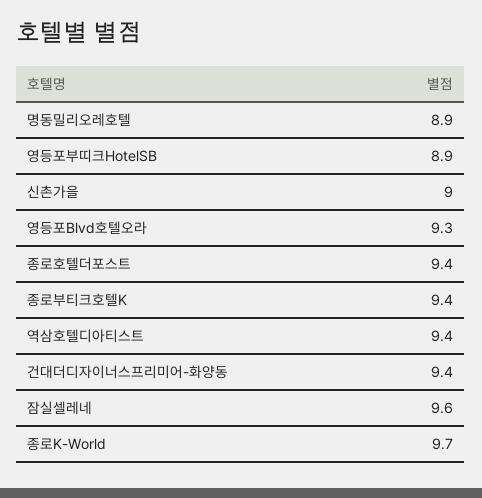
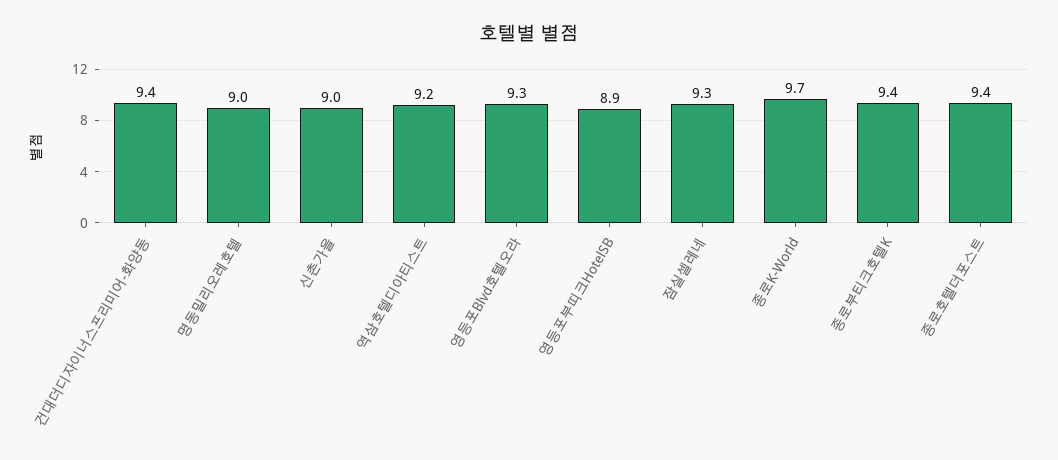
  {
-   "명동밀리오레호텔": 8.9,
+   "명동밀리오레호텔": 9,
    "영등포부띠크HotelSB": 8.9,
    "신촌가을": 9,
    "영등포Blvd호텔오라": 9.3,
    "종로호텔더포스트": 9.4,
    "종로부티크호텔K": 9.4,
-   "역삼호텔디아티스트": 9.4,
+   "역삼호텔디아티스트": 9.2,
    "건대더디자이너스프리미어-화양동": 9.4,
-   "잠실셀레네": 9.6,
+   "잠실셀레네": 9.3,
    "종로K-World": 9.7
  }

